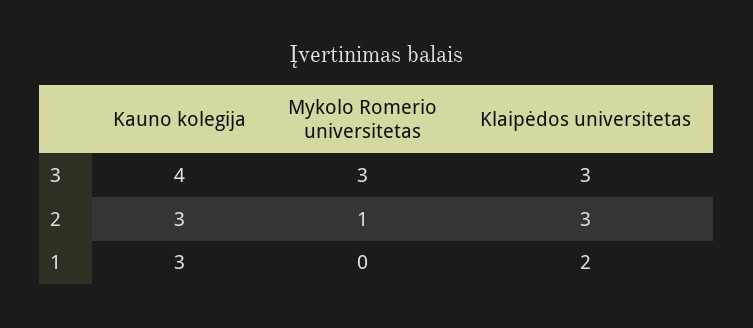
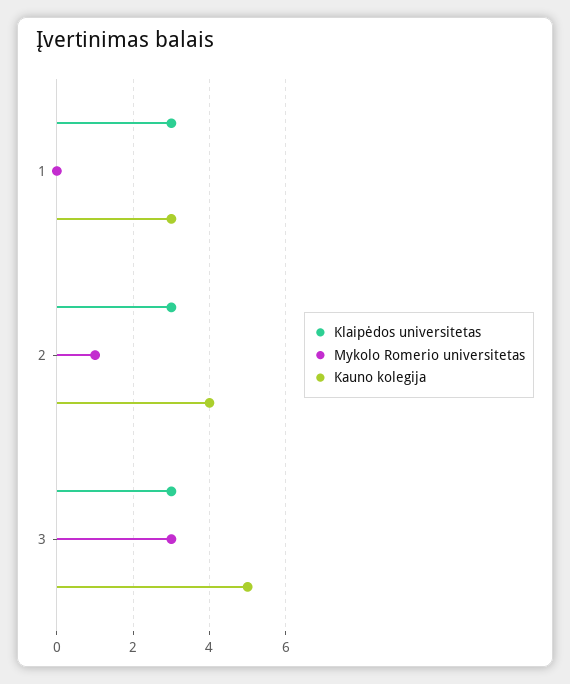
  {
    "Kauno kolegija": {
-     "3": 4,
+     "3": 5,
-     "2": 3,
+     "2": 4,
      "1": 3
    },
    "Mykolo Romerio universitetas": {
      "3": 3,
      "2": 1,
      "1": 0
    },
    "Klaipėdos universitetas": {
      "3": 3,
      "2": 3,
-     "1": 2
+     "1": 3
    }
  }

